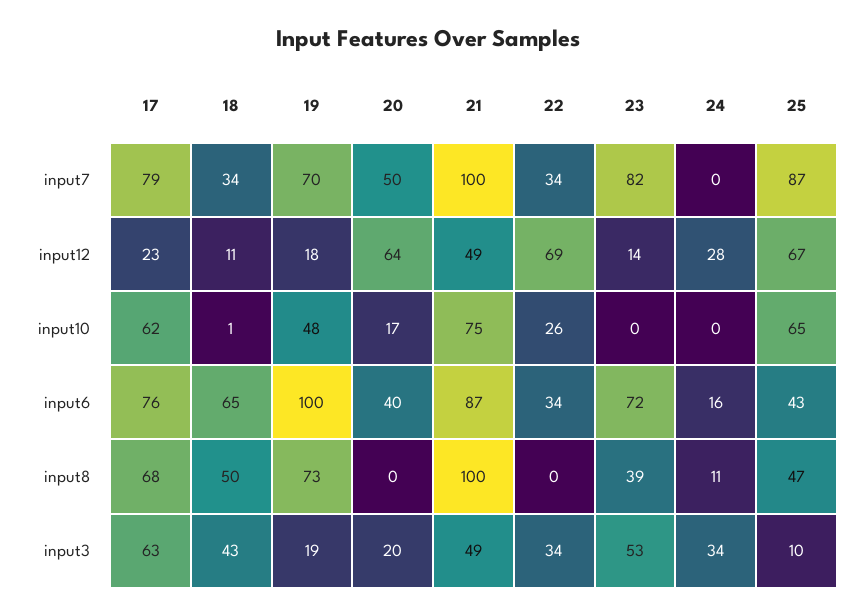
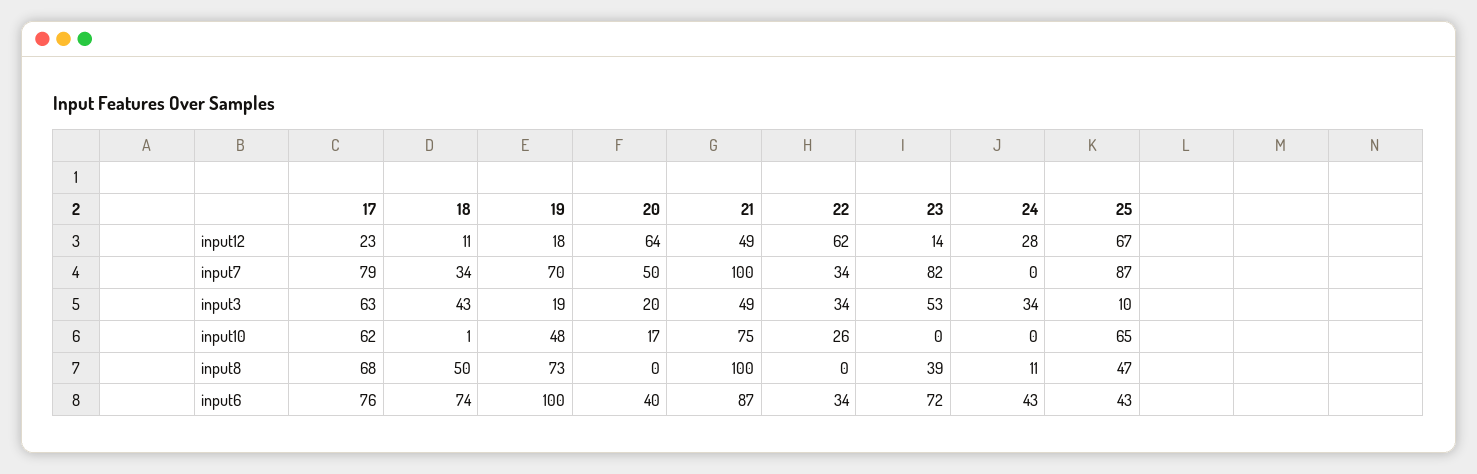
  {
    "17": {
      "input7": 79,
      "input12": 23,
      "input10": 62,
      "input6": 76,
      "input8": 68,
      "input3": 63
    },
    "18": {
      "input7": 34,
      "input12": 11,
      "input10": 1,
-     "input6": 65,
+     "input6": 74,
      "input8": 50,
      "input3": 43
    },
    "19": {
      "input7": 70,
      "input12": 18,
      "input10": 48,
      "input6": 100,
      "input8": 73,
      "input3": 19
    },
    "20": {
      "input7": 50,
      "input12": 64,
      "input10": 17,
      "input6": 40,
      "input8": 0,
      "input3": 20
    },
    "21": {
      "input7": 100,
      "input12": 49,
      "input10": 75,
      "input6": 87,
      "input8": 100,
      "input3": 49
    },
    "22": {
      "input7": 34,
-     "input12": 69,
+     "input12": 62,
      "input10": 26,
      "input6": 34,
      "input8": 0,
      "input3": 34
    },
    "23": {
      "input7": 82,
      "input12": 14,
      "input10": 0,
      "input6": 72,
      "input8": 39,
      "input3": 53
    },
    "24": {
      "input7": 0,
      "input12": 28,
      "input10": 0,
-     "input6": 16,
+     "input6": 43,
      "input8": 11,
      "input3": 34
    },
    "25": {
      "input7": 87,
      "input12": 67,
      "input10": 65,
      "input6": 43,
      "input8": 47,
      "input3": 10
    }
  }

